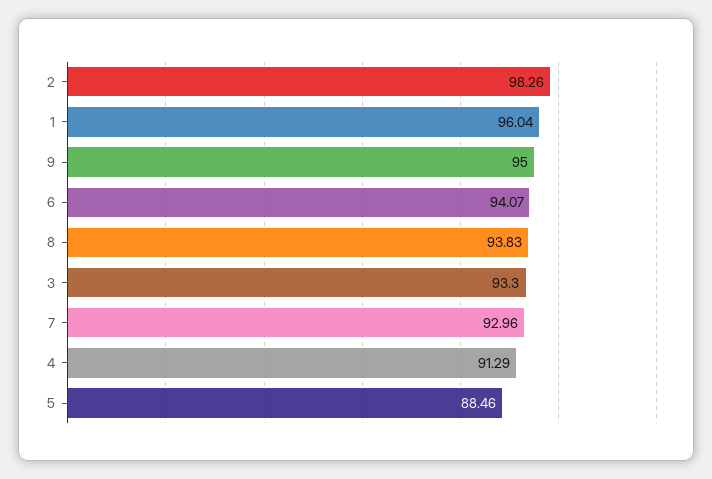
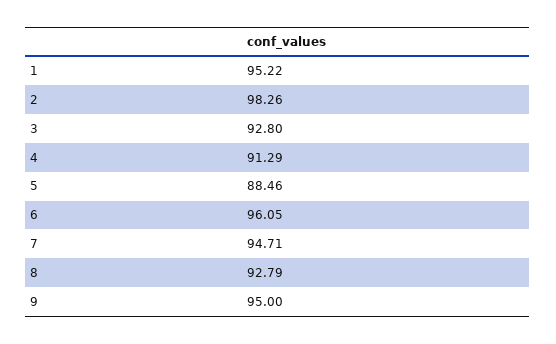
  {
    "2": 98.26,
-   "1": 96.04,
+   "1": 95.22,
    "9": 95,
-   "6": 94.07,
+   "6": 96.05,
-   "8": 93.83,
+   "8": 92.79,
-   "3": 93.3,
+   "3": 92.8,
-   "7": 92.96,
+   "7": 94.71,
    "4": 91.29,
    "5": 88.46
  }

